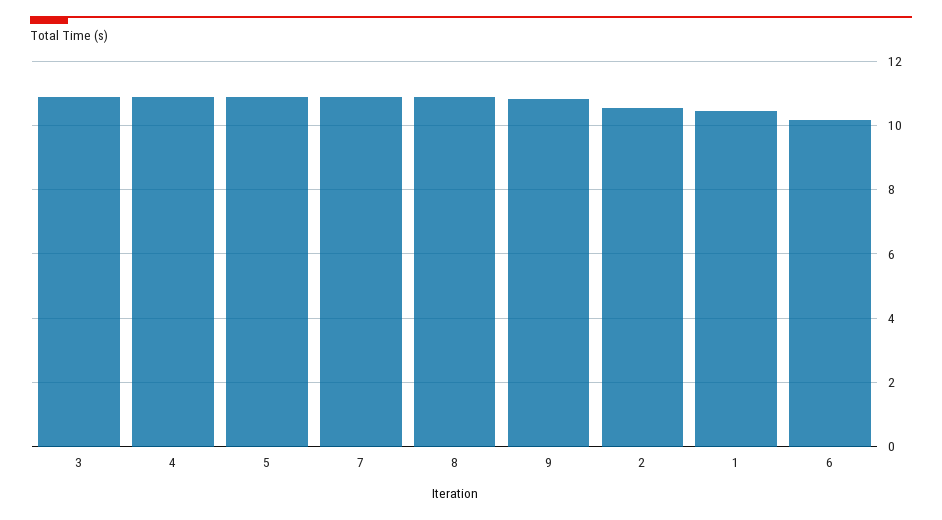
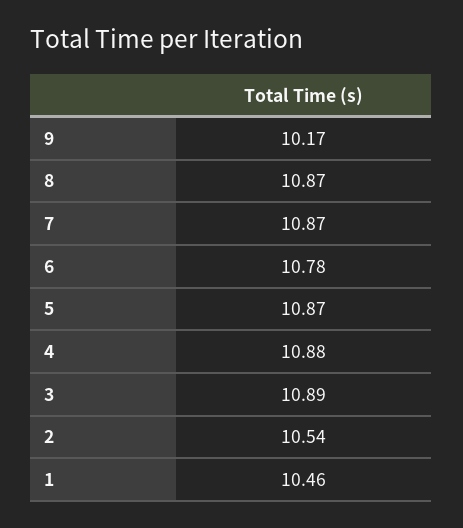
  {
    "3": 10.89,
    "4": 10.88,
    "5": 10.87,
    "7": 10.87,
    "8": 10.87,
-   "9": 10.8,
+   "9": 10.17,
    "2": 10.54,
    "1": 10.46,
-   "6": 10.2
+   "6": 10.78
  }

